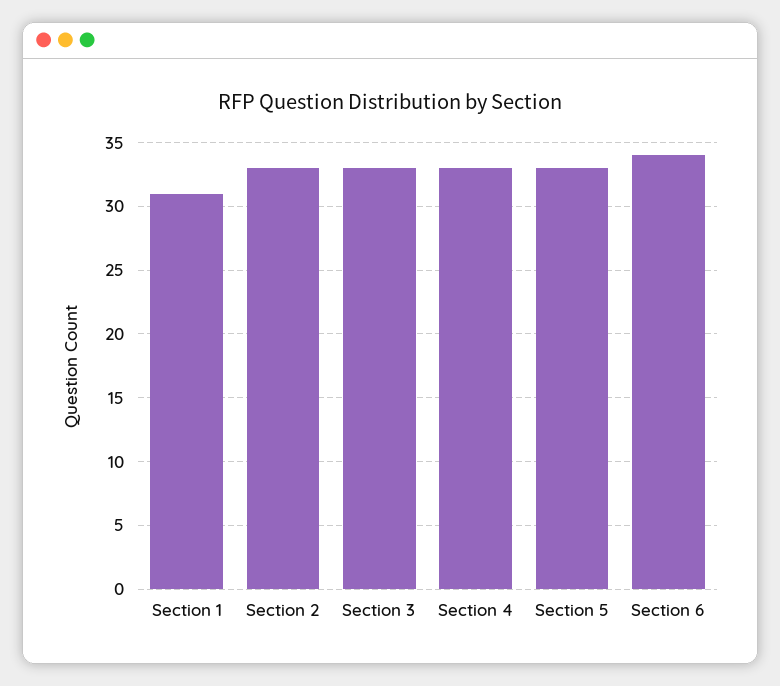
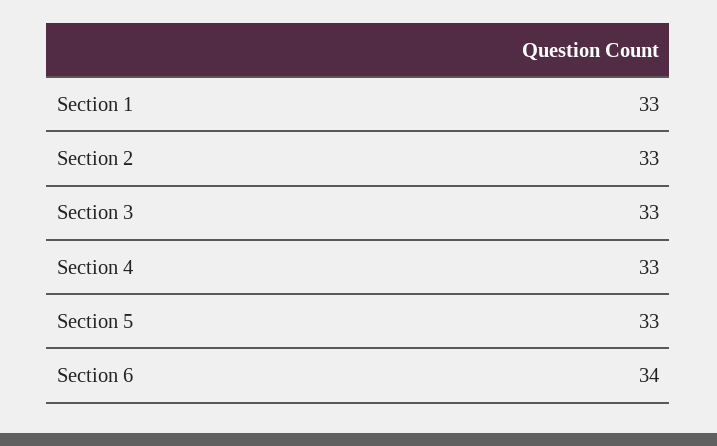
  {
-   "Section 1": 31,
+   "Section 1": 33,
    "Section 2": 33,
    "Section 3": 33,
    "Section 4": 33,
    "Section 5": 33,
    "Section 6": 34
  }

